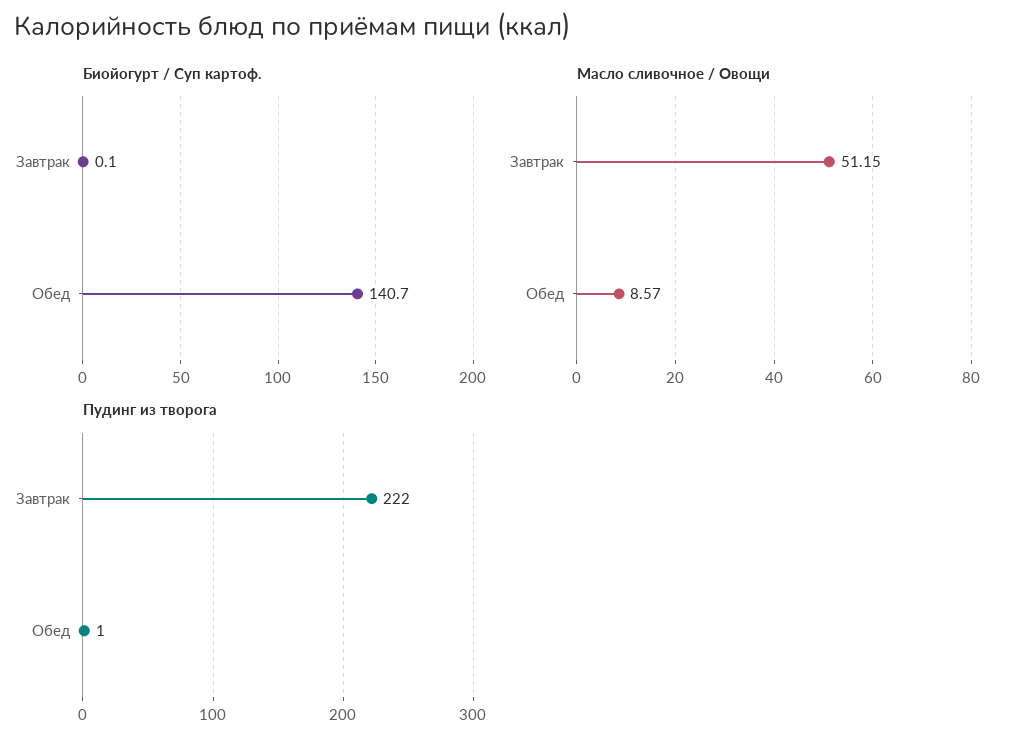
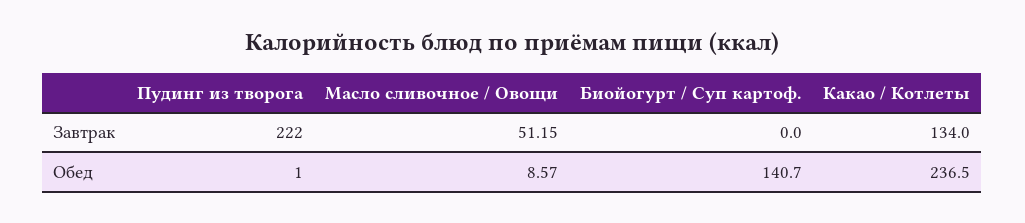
  {
    "Биойогурт / Суп картоф.": {
-     "Завтрак": 0.1,
+     "Завтрак": 0,
      "Обед": 140.7
    },
    "Масло сливочное / Овощи": {
      "Завтрак": 51.15,
      "Обед": 8.57
    },
    "Пудинг из творога": {
      "Завтрак": 222,
      "Обед": 1
-   }
+   },
+   "Какао / Котлеты": {
+     "Завтрак": 134,
+     "Обед": 236.5
+   }
  }

